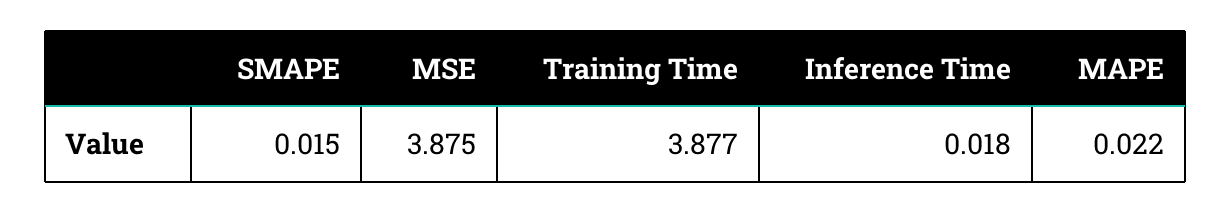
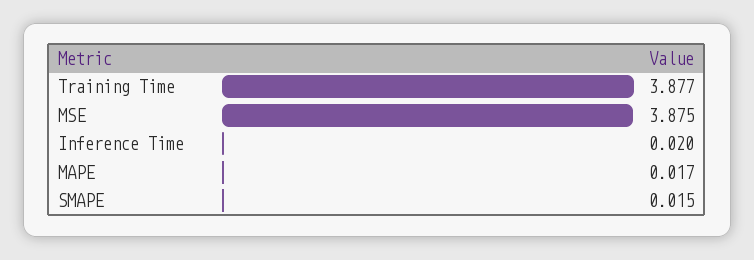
  {
    "SMAPE": 0.015,
    "MSE": 3.875,
    "Training Time": 3.877,
-   "Inference Time": 0.018,
+   "Inference Time": 0.02,
-   "MAPE": 0.022
+   "MAPE": 0.017
  }

